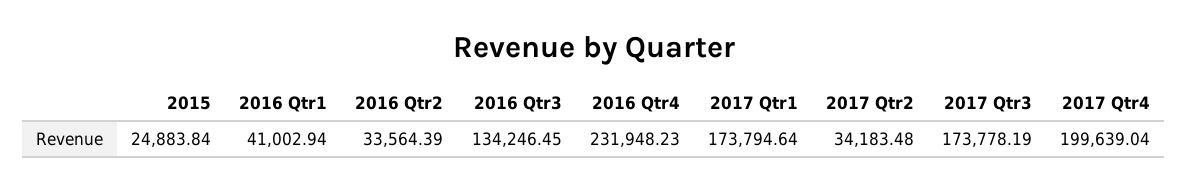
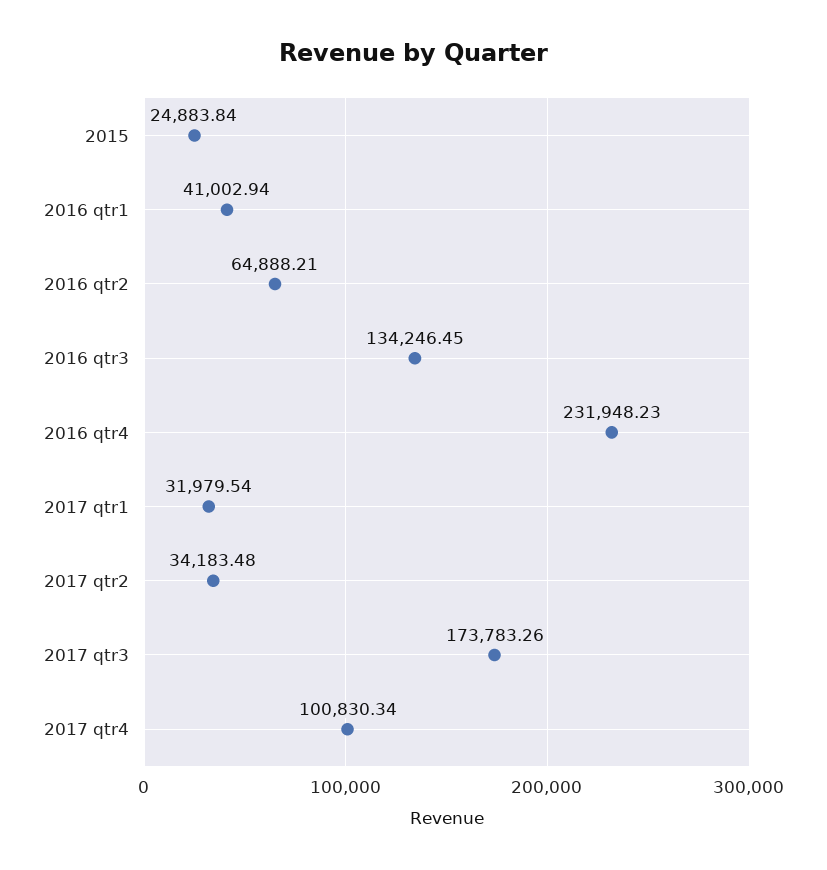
  {
    "2015": 24883.84,
    "2016 Qtr1": 41002.94,
-   "2016 Qtr2": 33564.39,
+   "2016 Qtr2": 64888.21,
    "2016 Qtr3": 134246.45,
    "2016 Qtr4": 231948.23,
-   "2017 Qtr1": 173794.64,
+   "2017 Qtr1": 31979.54,
    "2017 Qtr2": 34183.48,
-   "2017 Qtr3": 173778.19,
+   "2017 Qtr3": 173783.26,
-   "2017 Qtr4": 199639.04
+   "2017 Qtr4": 100830.34
  }

